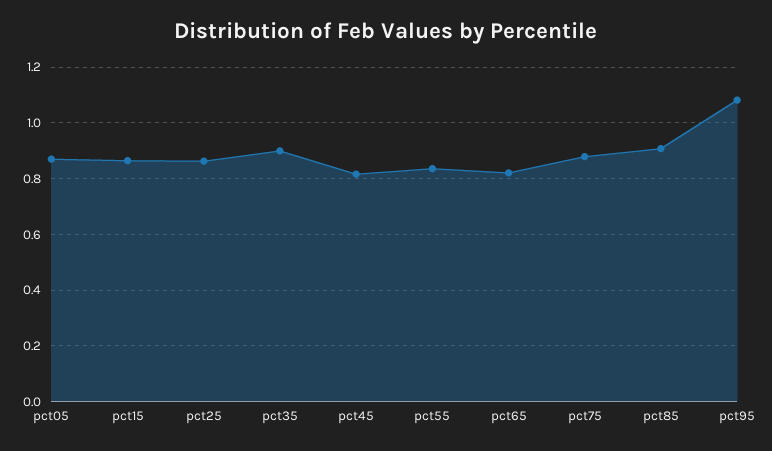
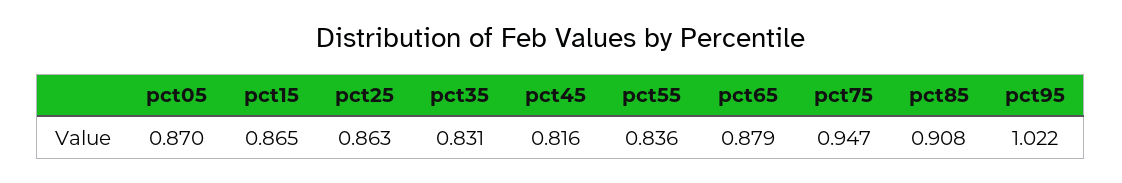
  {
    "pct05": 0.87,
    "pct15": 0.865,
    "pct25": 0.863,
-   "pct35": 0.9,
+   "pct35": 0.831,
    "pct45": 0.816,
    "pct55": 0.836,
-   "pct65": 0.825,
+   "pct65": 0.879,
-   "pct75": 0.875,
+   "pct75": 0.947,
    "pct85": 0.908,
-   "pct95": 1.075
+   "pct95": 1.022
  }

